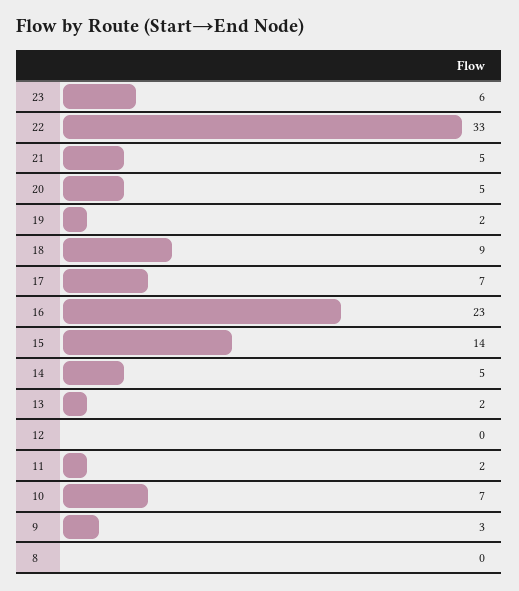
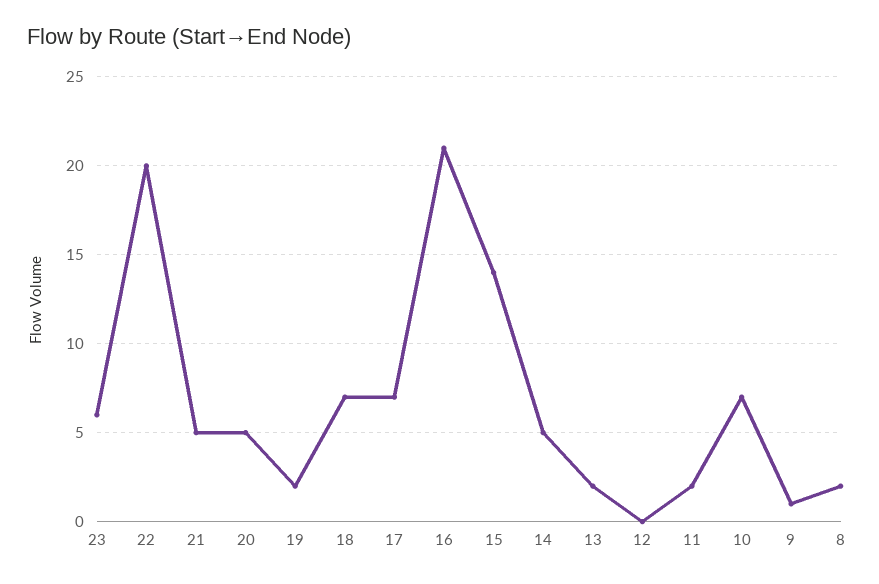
  {
    "23": 6,
-   "22": 33,
+   "22": 20,
    "21": 5,
    "20": 5,
    "19": 2,
-   "18": 9,
+   "18": 7,
    "17": 7,
-   "16": 23,
+   "16": 21,
    "15": 14,
    "14": 5,
    "13": 2,
    "12": 0,
    "11": 2,
    "10": 7,
-   "9": 3,
+   "9": 1,
-   "8": 0
+   "8": 2
  }

